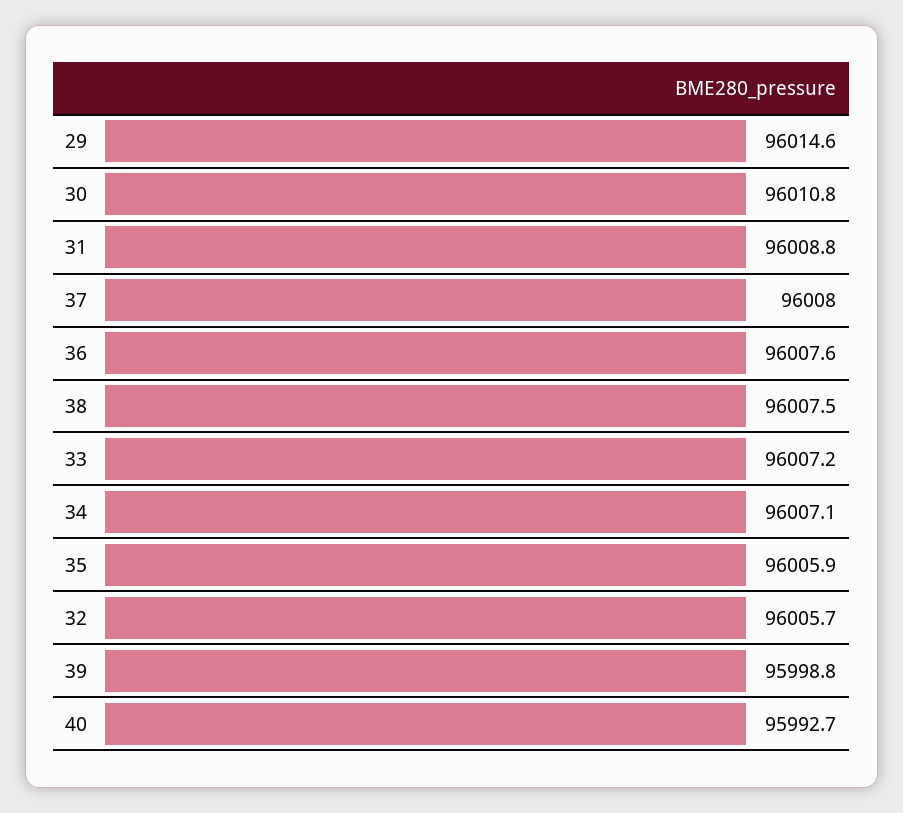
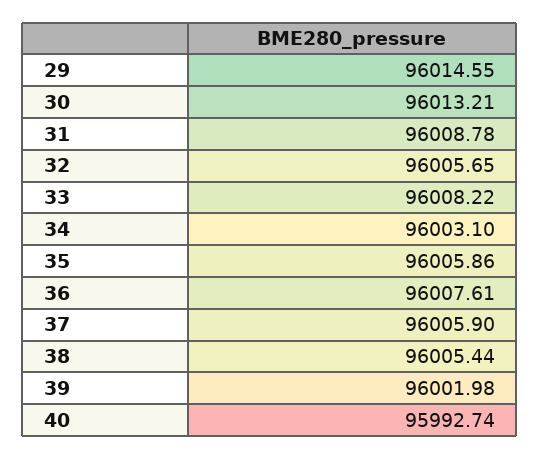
  {
    "29": 96014.55,
-   "30": 96010.8,
+   "30": 96013.21,
    "31": 96008.78,
-   "37": 96008,
+   "37": 96005.9,
    "36": 96007.61,
-   "38": 96007.5,
+   "38": 96005.44,
-   "33": 96007.2,
+   "33": 96008.22,
-   "34": 96007.1,
+   "34": 96003.1,
    "35": 96005.86,
    "32": 96005.65,
-   "39": 95998.8,
+   "39": 96001.98,
    "40": 95992.74
  }

